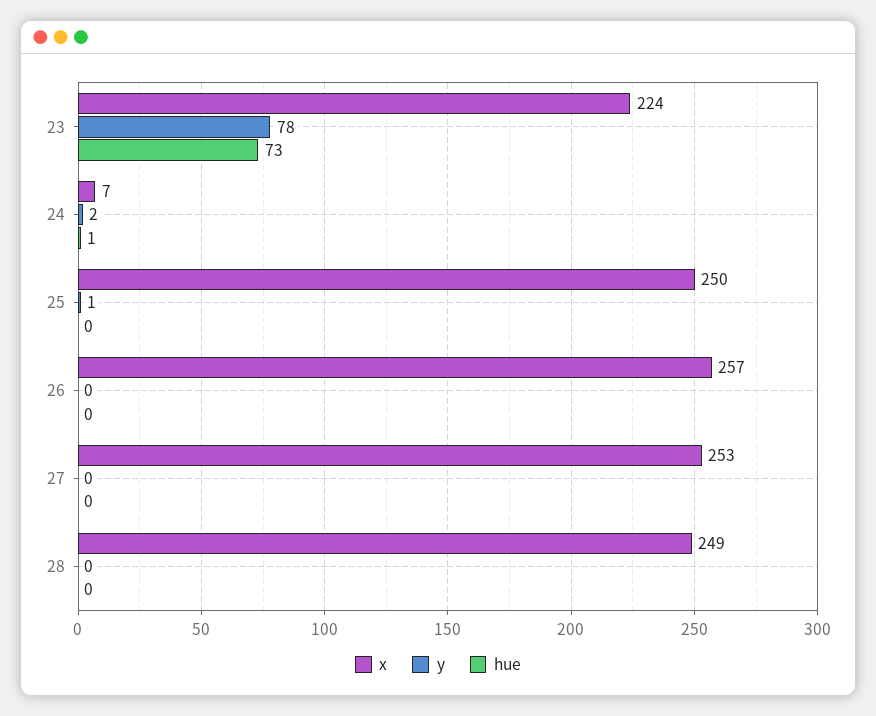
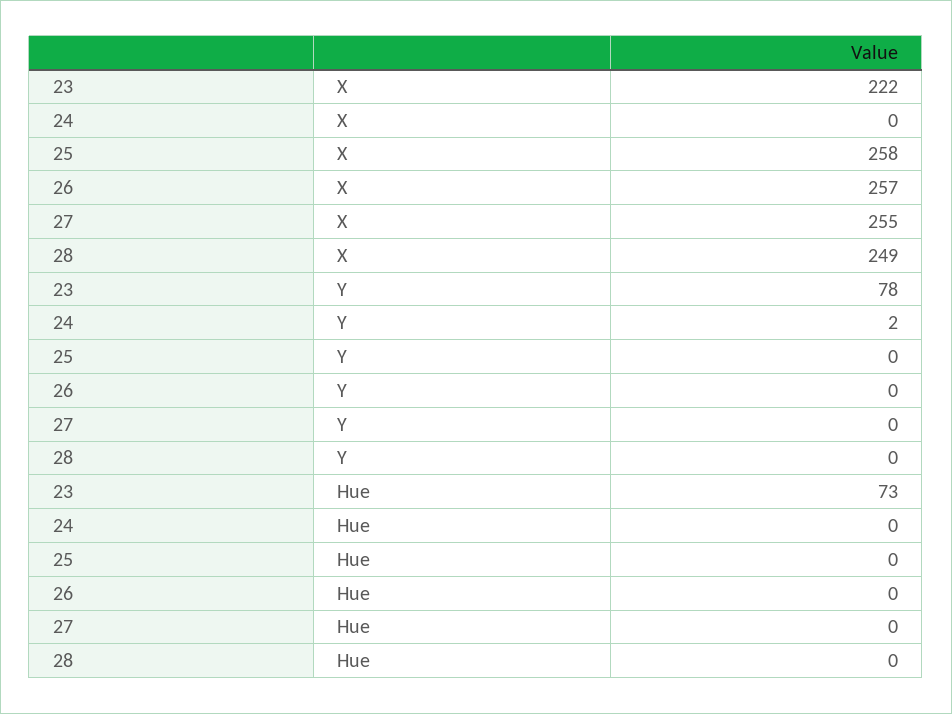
  {
    "x": {
-     "23": 224,
+     "23": 222,
-     "24": 7,
+     "24": 0,
-     "25": 250,
+     "25": 258,
      "26": 257,
-     "27": 253,
+     "27": 255,
      "28": 249
    },
    "y": {
      "23": 78,
      "24": 2,
-     "25": 1,
+     "25": 0,
      "26": 0,
      "27": 0,
      "28": 0
    },
    "hue": {
      "23": 73,
-     "24": 1,
+     "24": 0,
      "25": 0,
      "26": 0,
      "27": 0,
      "28": 0
    }
  }

